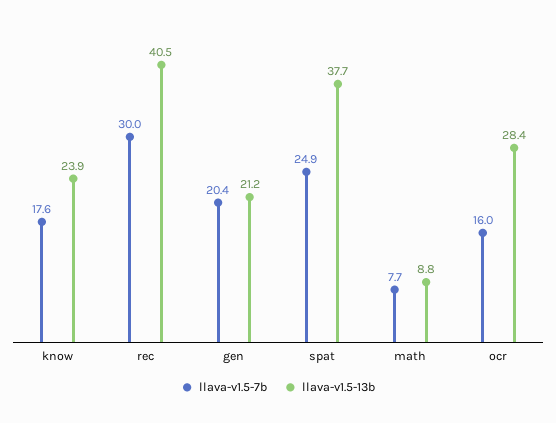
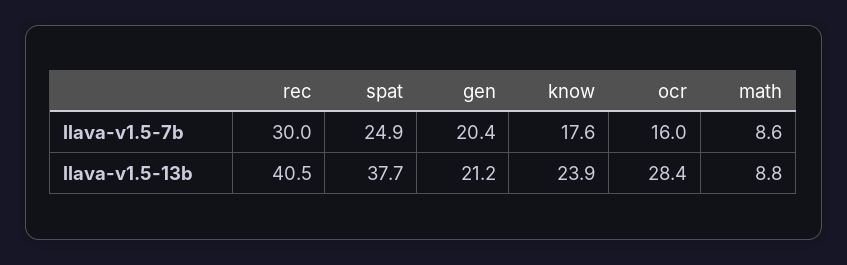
  {
    "llava-v1.5-7b": {
      "know": 17.6,
      "rec": 30,
      "gen": 20.4,
      "spat": 24.9,
-     "math": 7.7,
+     "math": 8.6,
      "ocr": 16
    },
    "llava-v1.5-13b": {
      "know": 23.9,
      "rec": 40.5,
      "gen": 21.2,
      "spat": 37.7,
      "math": 8.8,
      "ocr": 28.4
    }
  }

